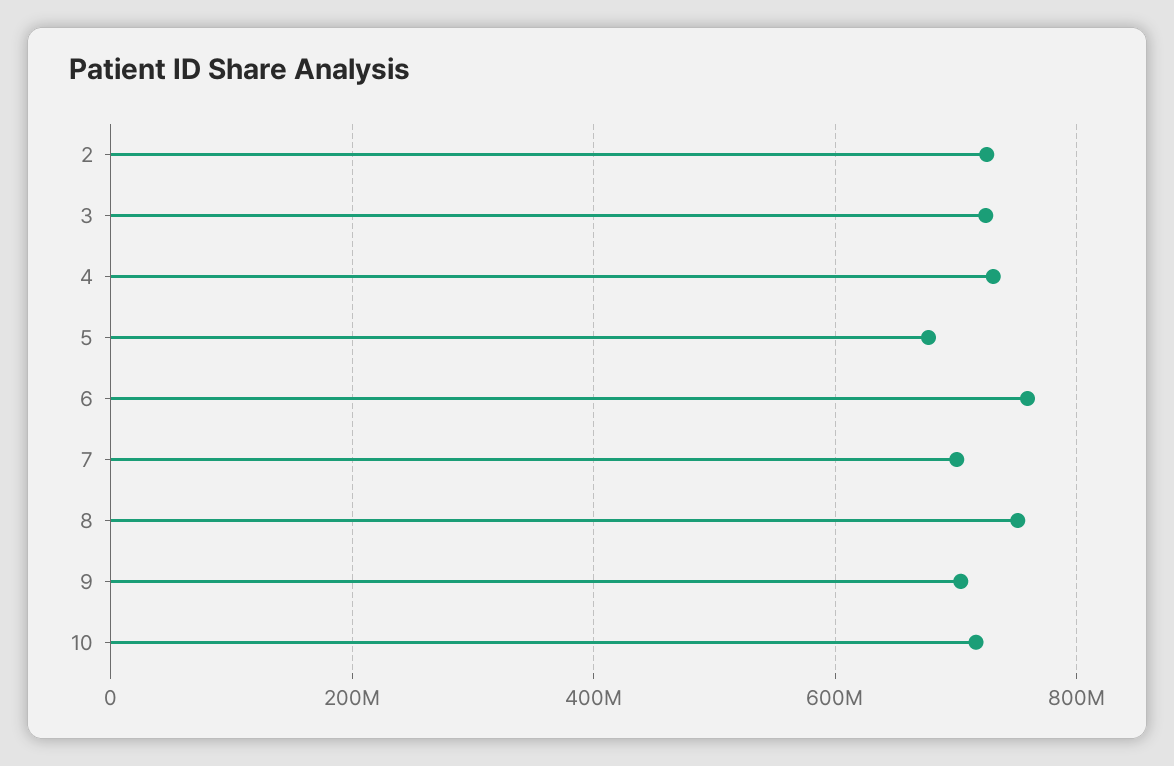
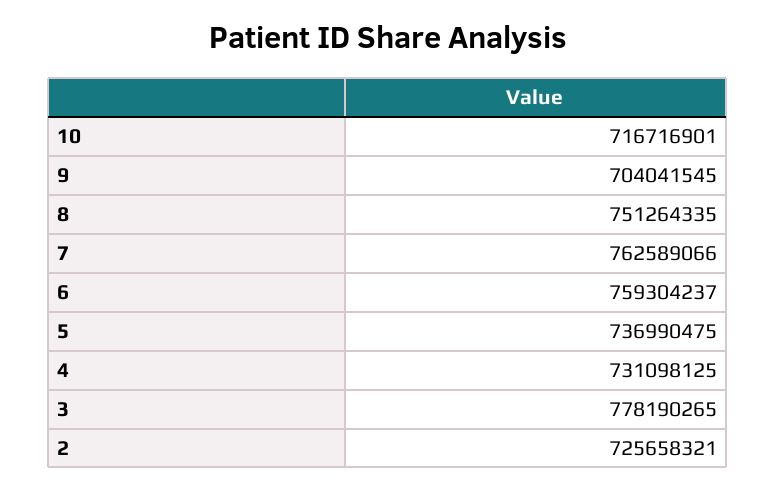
  {
    "2": 725658321,
-   "3": 720000000,
+   "3": 778190265,
    "4": 731098125,
-   "5": 680000000,
+   "5": 736990475,
    "6": 759304237,
-   "7": 700000000,
+   "7": 762589066,
    "8": 751264335,
    "9": 704041545,
    "10": 716716901
  }

